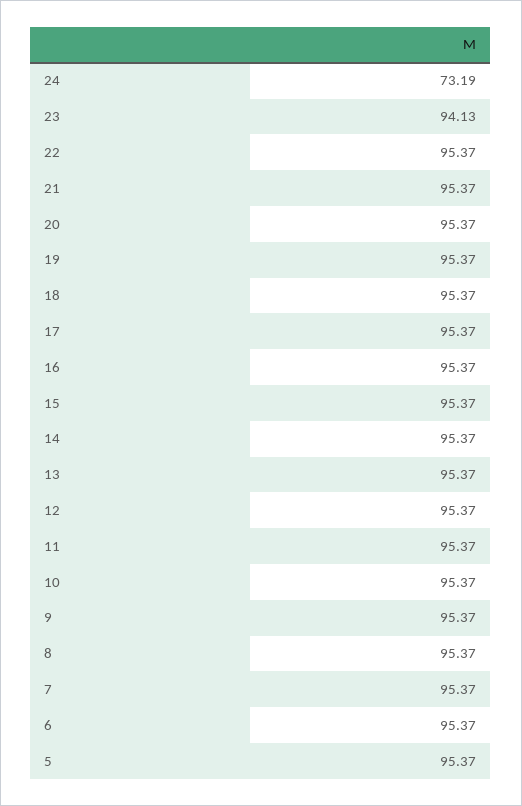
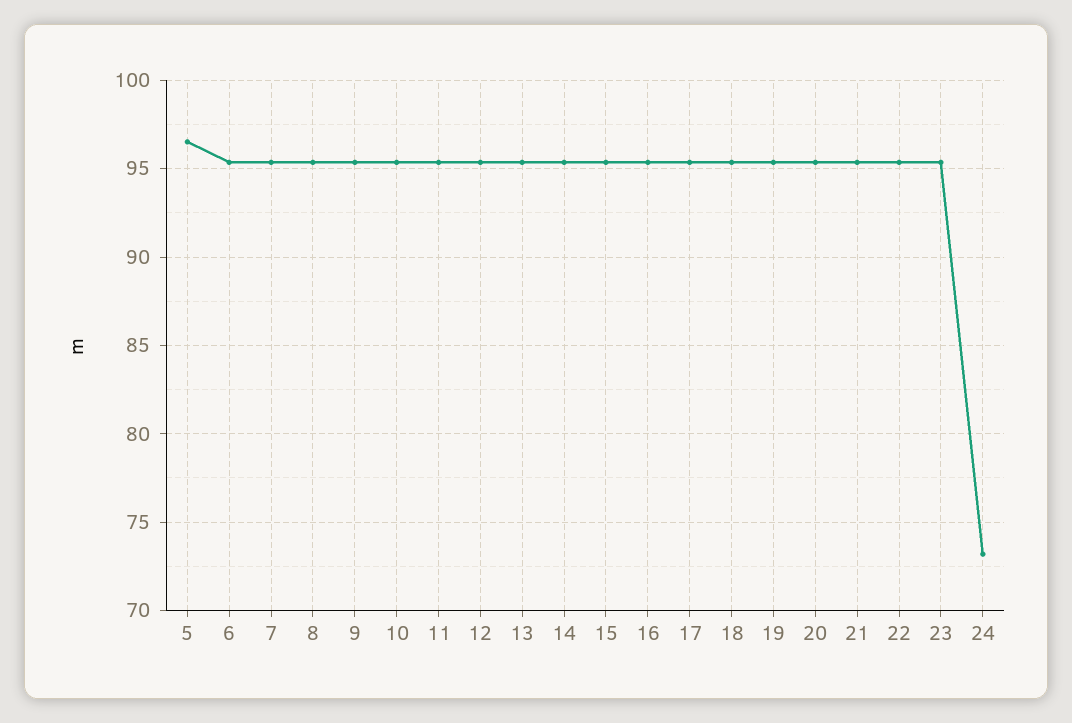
  {
    "24": 73.19,
-   "23": 94.13,
+   "23": 95.5,
    "22": 95.37,
    "21": 95.37,
    "20": 95.37,
    "19": 95.37,
    "18": 95.37,
    "17": 95.37,
    "16": 95.37,
    "15": 95.37,
    "14": 95.37,
    "13": 95.37,
    "12": 95.37,
    "11": 95.37,
    "10": 95.37,
    "9": 95.37,
    "8": 95.37,
    "7": 95.37,
    "6": 95.37,
-   "5": 95.37
+   "5": 96.5
  }

